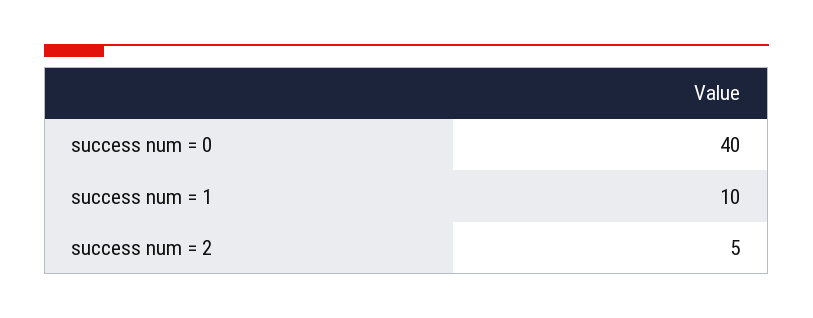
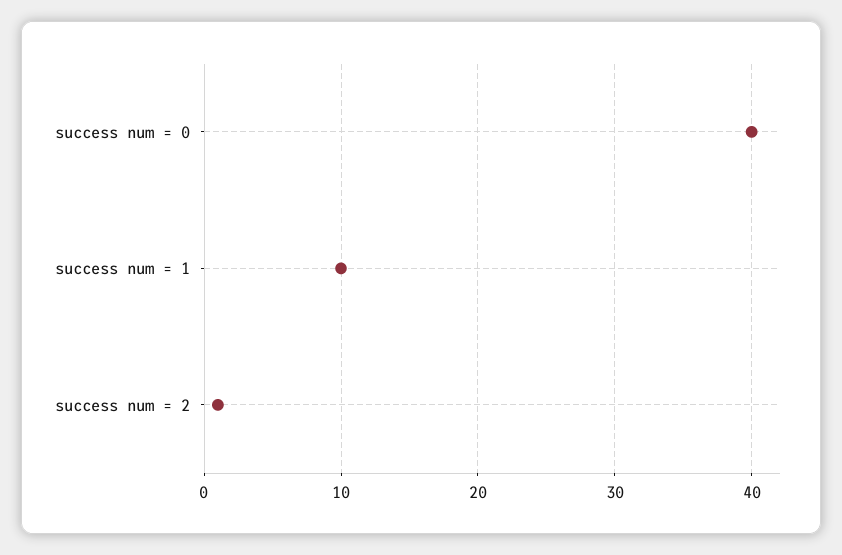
  {
    "success num = 0": 40,
    "success num = 1": 10,
-   "success num = 2": 5
+   "success num = 2": 1
  }

